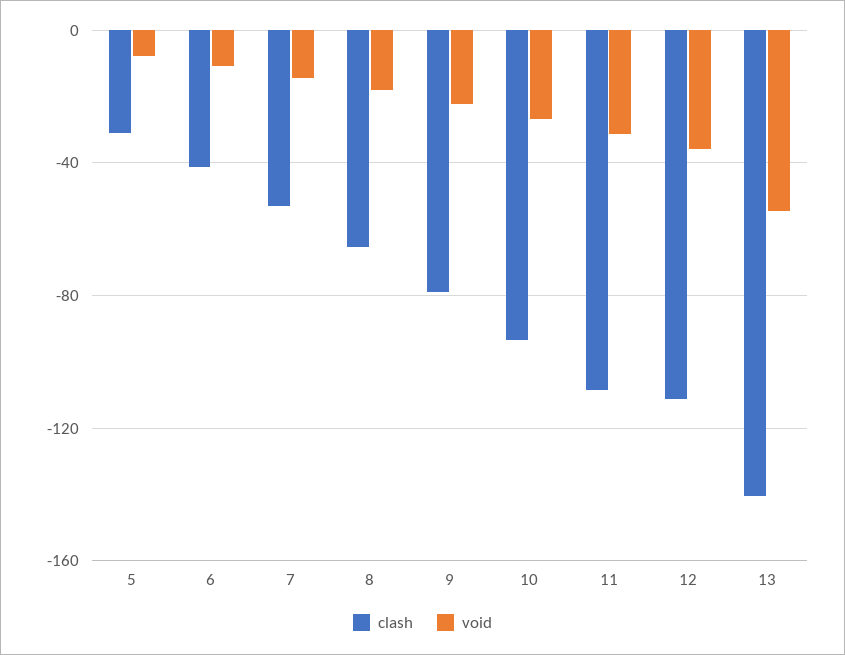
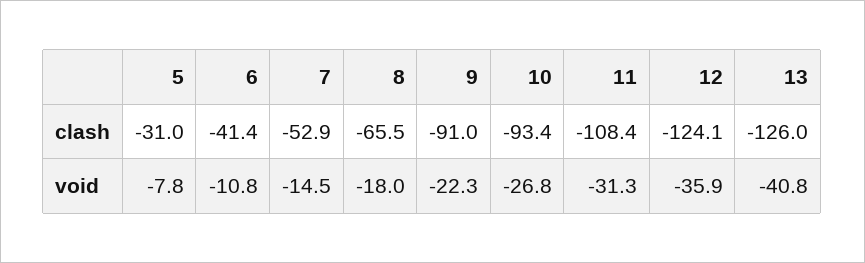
  {
    "clash": {
      "5": -31,
      "6": -41.4,
      "7": -52.9,
      "8": -65.5,
-     "9": -80,
+     "9": -91,
      "10": -93.4,
      "11": -108.4,
-     "12": -110,
+     "12": -124.1,
-     "13": -140
+     "13": -126
    },
    "void": {
      "5": -7.8,
      "6": -10.8,
      "7": -14.5,
      "8": -18,
      "9": -22.3,
      "10": -26.8,
      "11": -31.3,
      "12": -35.9,
-     "13": -55
+     "13": -40.8
    }
  }

